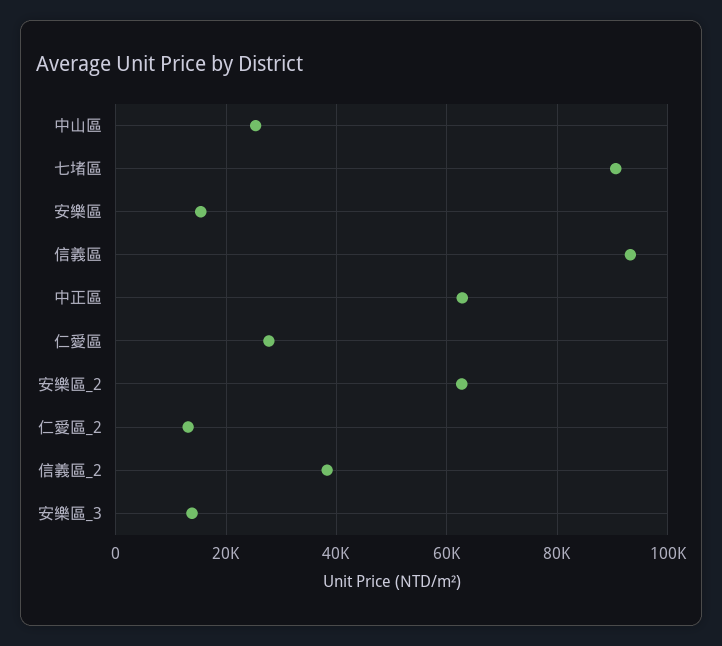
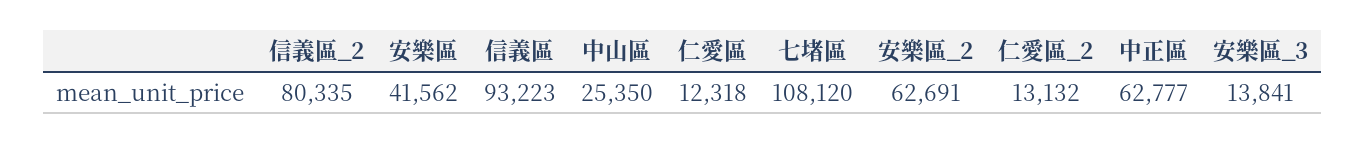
  {
    "中山區": 25350,
-   "七堵區": 90000,
+   "七堵區": 108120,
-   "安樂區": 16000,
+   "安樂區": 41562,
    "信義區": 93223,
    "中正區": 62777,
-   "仁愛區": 28000,
+   "仁愛區": 12318,
    "安樂區_2": 62691,
    "仁愛區_2": 13132,
-   "信義區_2": 38000,
+   "信義區_2": 80335,
    "安樂區_3": 13841
  }

